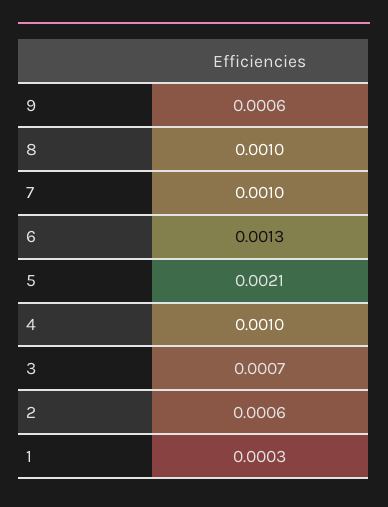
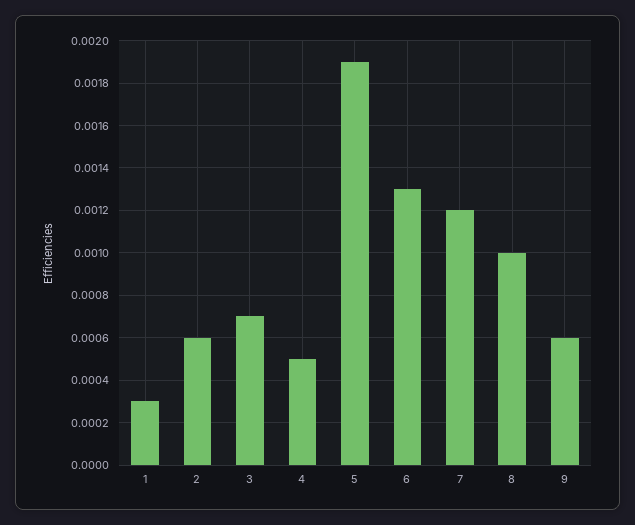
  {
    "9": 0.0006,
    "8": 0.001,
-   "7": 0.001,
+   "7": 0.0012,
    "6": 0.0013,
-   "5": 0.0021,
+   "5": 0.0019,
-   "4": 0.001,
+   "4": 0.0005,
    "3": 0.0007,
    "2": 0.0006,
    "1": 0.0003
  }

